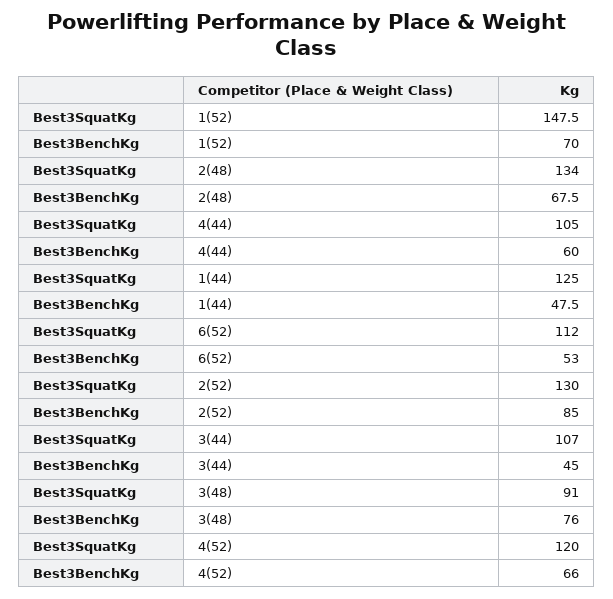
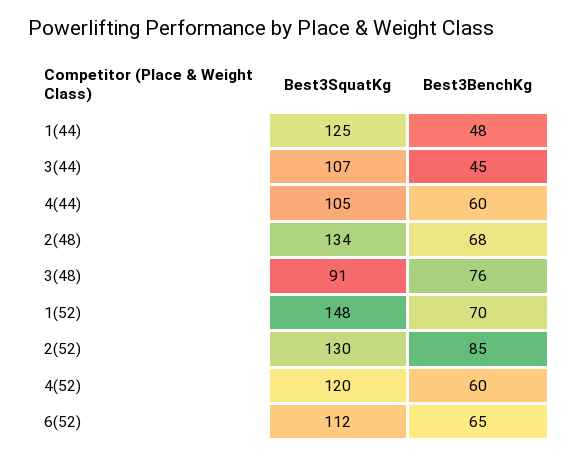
  {
    "Best3SquatKg": {
      "1(52)": 147.5,
      "2(48)": 134,
      "4(44)": 105,
      "1(44)": 125,
      "6(52)": 112,
      "2(52)": 130,
      "3(44)": 107,
      "3(48)": 91,
      "4(52)": 120
    },
    "Best3BenchKg": {
      "1(52)": 70,
      "2(48)": 67.5,
      "4(44)": 60,
      "1(44)": 47.5,
-     "6(52)": 53,
+     "6(52)": 65,
      "2(52)": 85,
      "3(44)": 45,
      "3(48)": 76,
-     "4(52)": 66
+     "4(52)": 60
    }
  }

